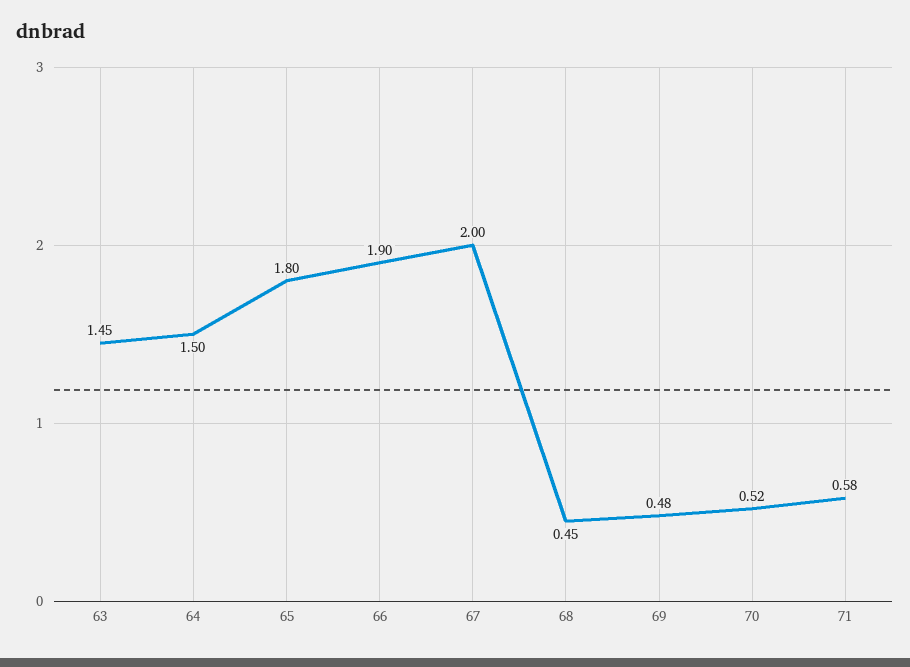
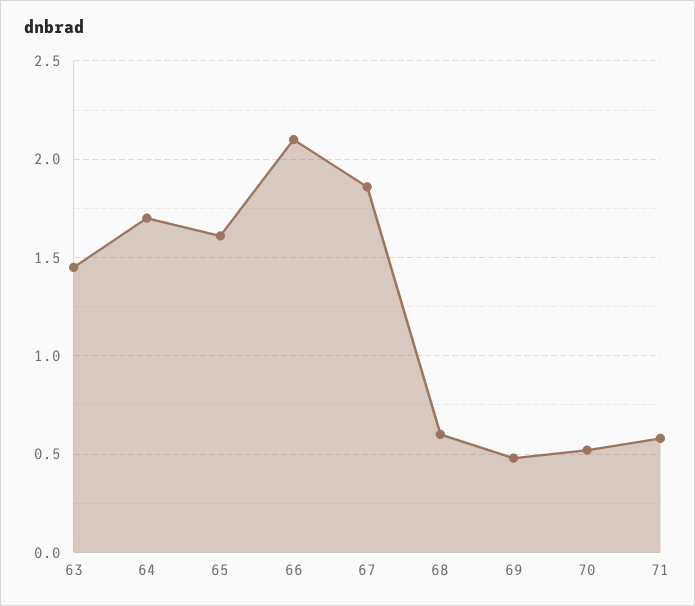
  {
    "63": 1.45,
-   "64": 1.5,
+   "64": 1.7,
-   "65": 1.8,
+   "65": 1.6,
-   "66": 1.9,
+   "66": 2.1,
-   "67": 2,
+   "67": 1.85,
-   "68": 0.45,
+   "68": 0.6,
    "69": 0.48,
    "70": 0.52,
    "71": 0.58
  }

